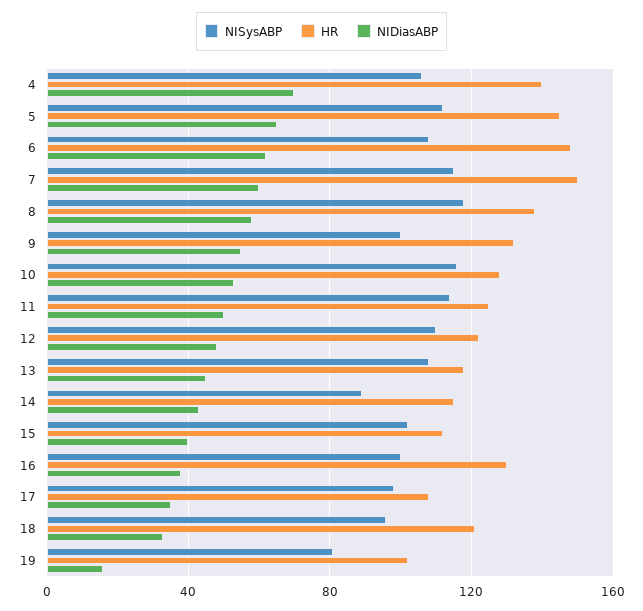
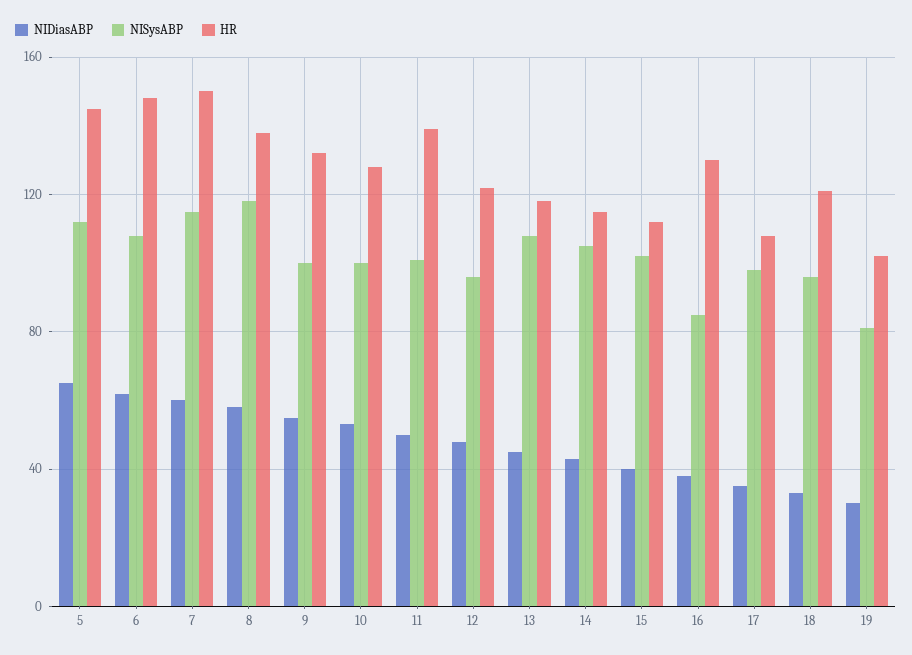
  {
    "NISysABP": {
-     "4": 105,
      "5": 110,
      "6": 110,
      "7": 115,
      "8": 120,
      "9": 100,
-     "10": 115,
+     "10": 100,
-     "11": 115,
+     "11": 100,
-     "12": 110,
+     "12": 95,
      "13": 110,
-     "14": 90,
+     "14": 105,
      "15": 100,
-     "16": 100,
+     "16": 85,
      "17": 100,
      "18": 95,
      "19": 80
    },
    "HR": {
-     "4": 140,
      "5": 145,
      "6": 150,
      "7": 150,
      "8": 140,
      "9": 130,
      "10": 130,
-     "11": 125,
+     "11": 140,
      "12": 120,
      "13": 120,
      "14": 115,
      "15": 110,
      "16": 130,
      "17": 110,
      "18": 120,
      "19": 100
    },
    "NIDiasABP": {
-     "4": 70,
      "5": 65,
      "6": 60,
      "7": 60,
      "8": 60,
      "9": 55,
      "10": 55,
      "11": 50,
      "12": 50,
      "13": 45,
      "14": 45,
      "15": 40,
      "16": 40,
      "17": 35,
      "18": 35,
-     "19": 15
+     "19": 30
    }
  }

